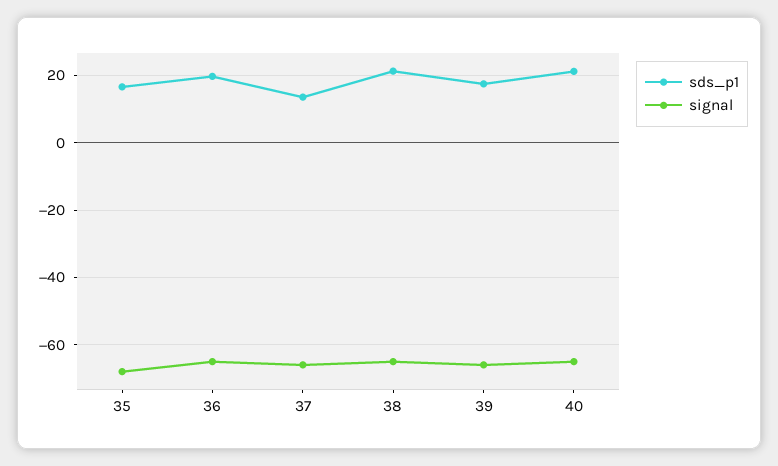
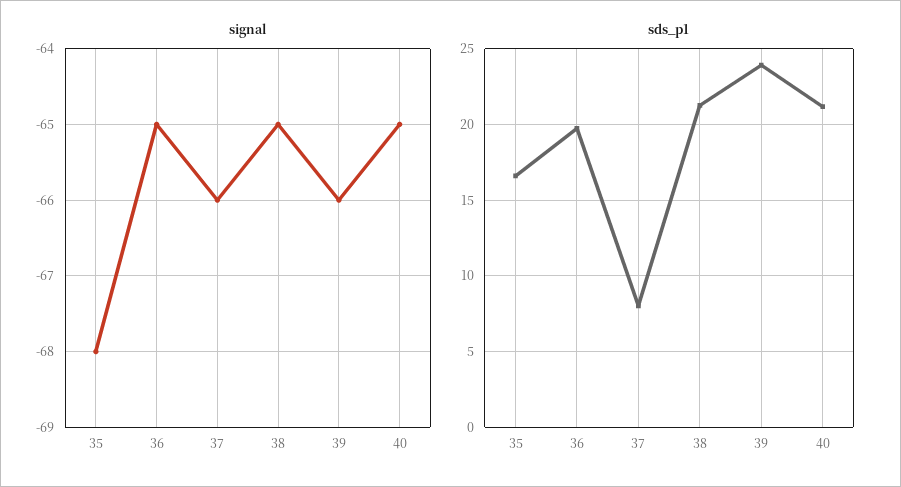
  {
    "sds_p1": {
      "35": 16.5,
      "36": 19.5,
-     "37": 14,
+     "37": 8,
      "38": 21.5,
-     "39": 18,
+     "39": 24,
      "40": 21
    },
    "signal": {
      "35": -68,
      "36": -65,
      "37": -66,
      "38": -65,
      "39": -66,
      "40": -65
    }
  }

